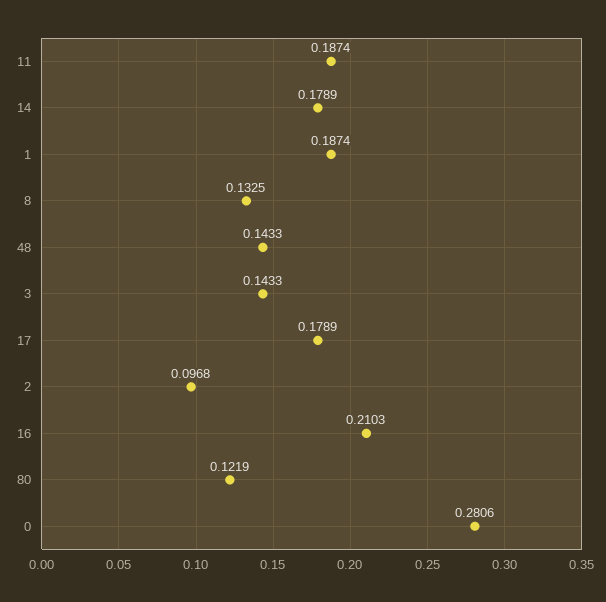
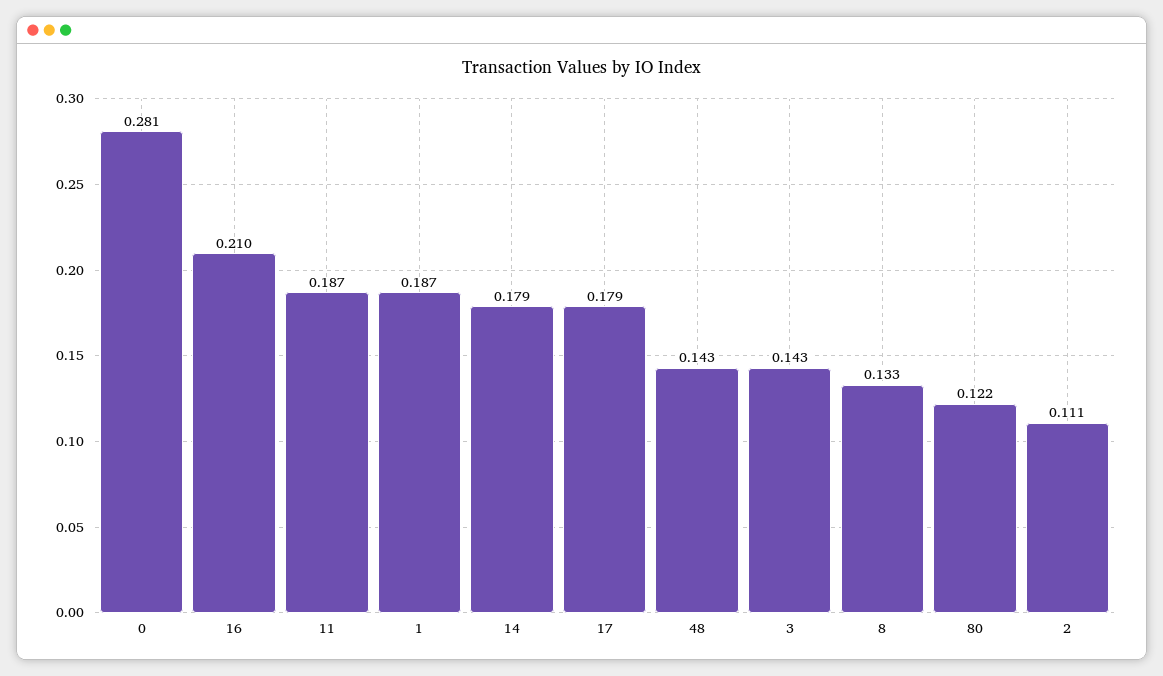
  {
    "11": 0.1874,
    "14": 0.1789,
    "1": 0.1874,
    "8": 0.1325,
    "48": 0.1433,
    "3": 0.1433,
    "17": 0.1789,
-   "2": 0.0968,
+   "2": 0.111,
    "16": 0.2103,
    "80": 0.1219,
    "0": 0.2806
  }

